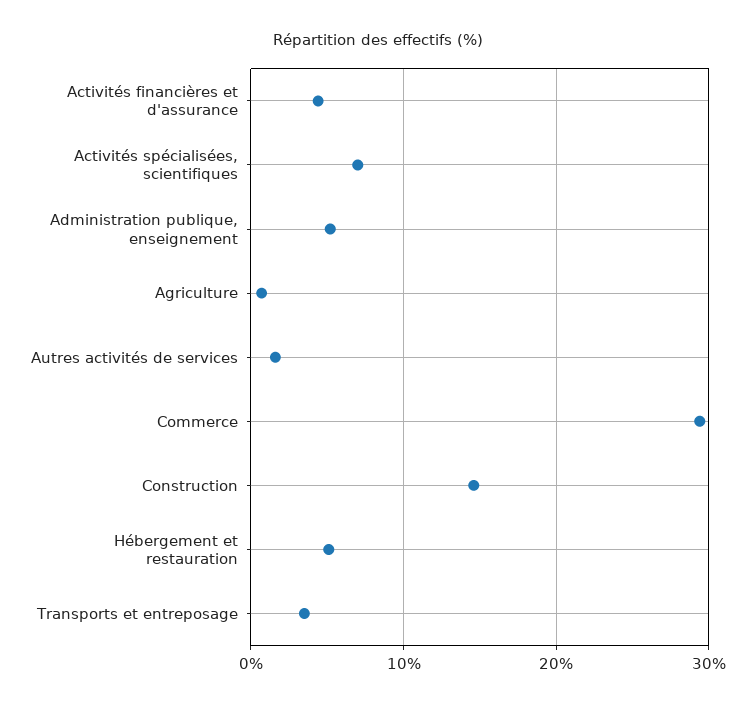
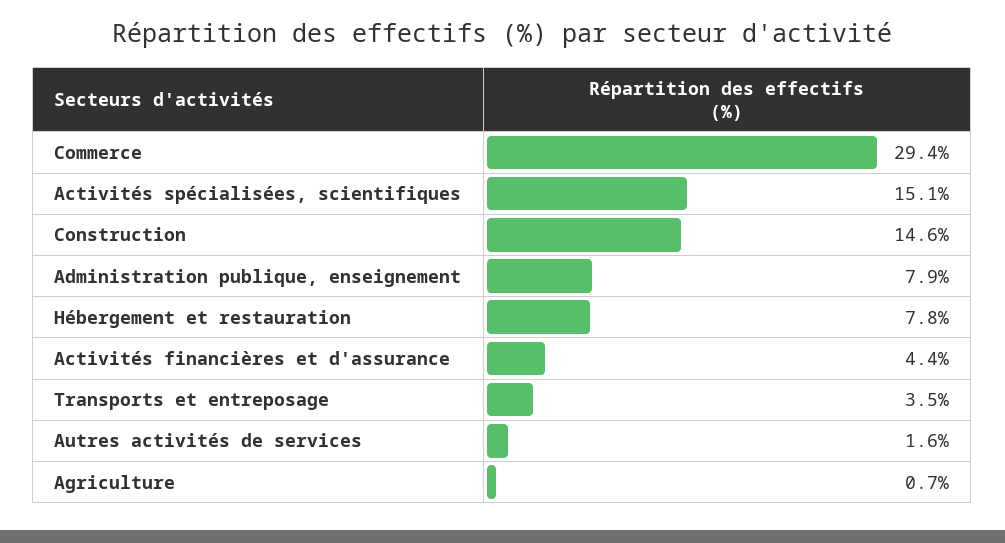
  {
    "Activités financières et d'assurance": 4.4,
-   "Activités spécialisées, scientifiques": 7,
+   "Activités spécialisées, scientifiques": 15.1,
-   "Administration publique, enseignement": 5,
+   "Administration publique, enseignement": 7.9,
    "Agriculture": 0.7,
    "Autres activités de services": 1.6,
    "Commerce": 29.4,
    "Construction": 14.6,
-   "Hébergement et restauration": 5,
+   "Hébergement et restauration": 7.8,
    "Transports et entreposage": 3.5
  }

